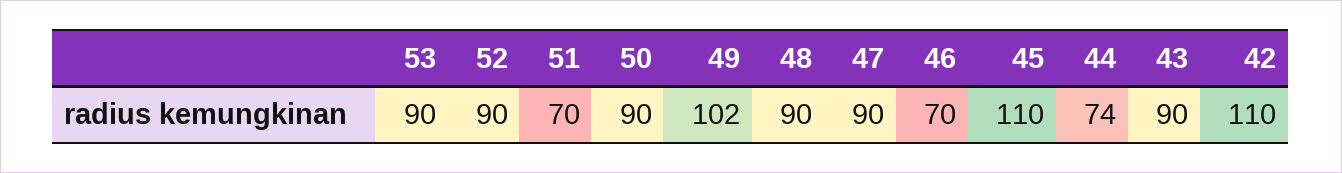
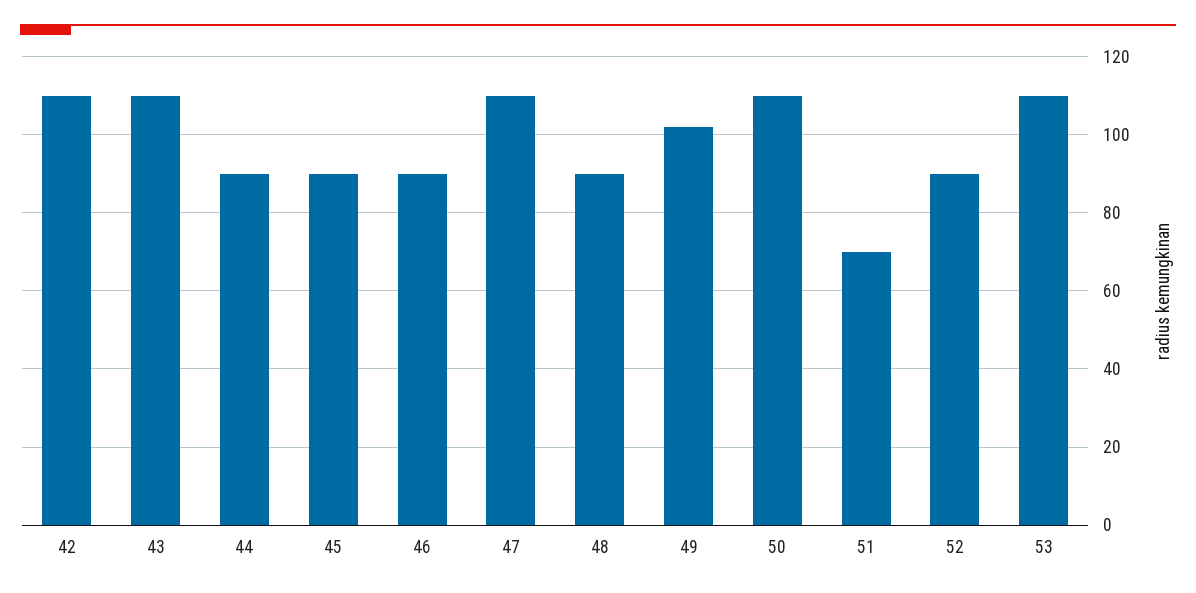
  {
-   "53": 90,
+   "53": 110,
    "52": 90,
    "51": 70,
-   "50": 90,
+   "50": 110,
    "49": 102,
    "48": 90,
-   "47": 90,
+   "47": 110,
-   "46": 70,
+   "46": 90,
-   "45": 110,
+   "45": 90,
-   "44": 74,
+   "44": 90,
-   "43": 90,
+   "43": 110,
    "42": 110
  }

